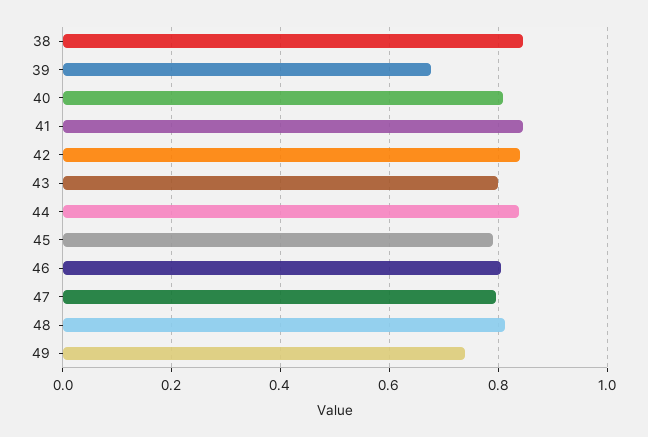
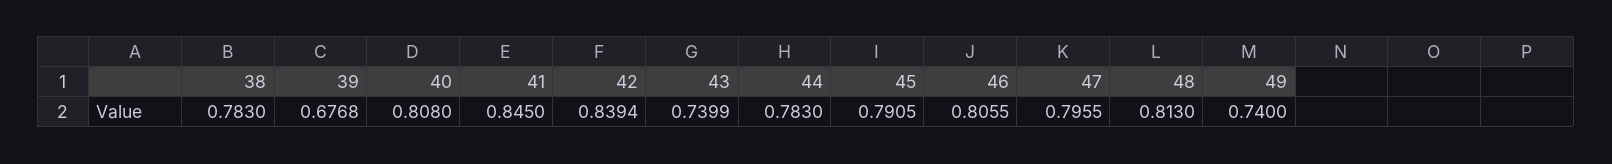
  {
-   "38": 0.84,
+   "38": 0.783,
    "39": 0.6768,
    "40": 0.808,
    "41": 0.845,
    "42": 0.8394,
-   "43": 0.8,
+   "43": 0.7399,
-   "44": 0.84,
+   "44": 0.783,
    "45": 0.7905,
    "46": 0.8055,
    "47": 0.7955,
    "48": 0.813,
    "49": 0.74
  }

